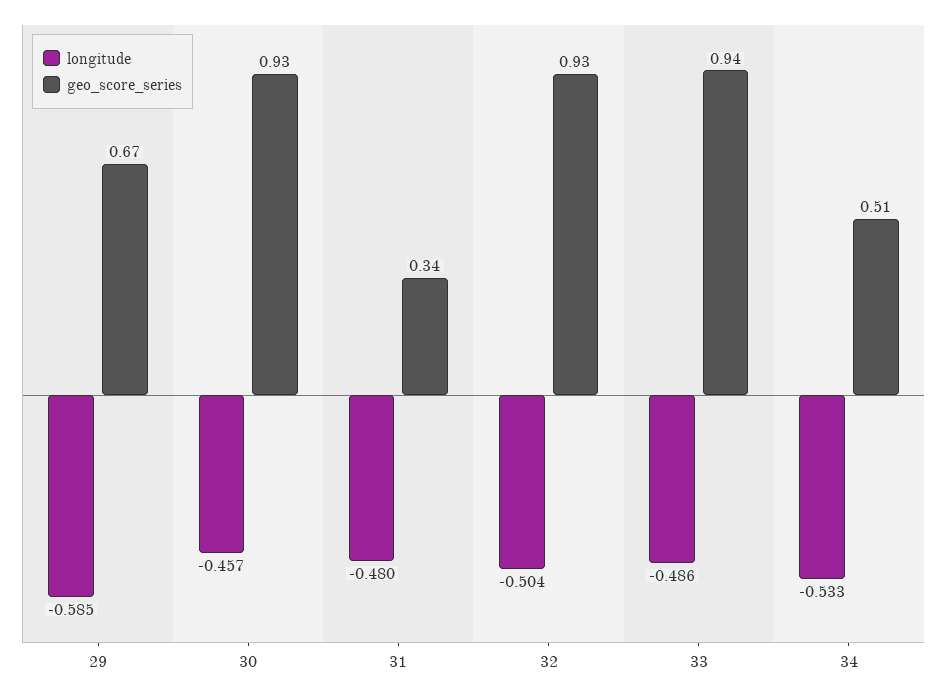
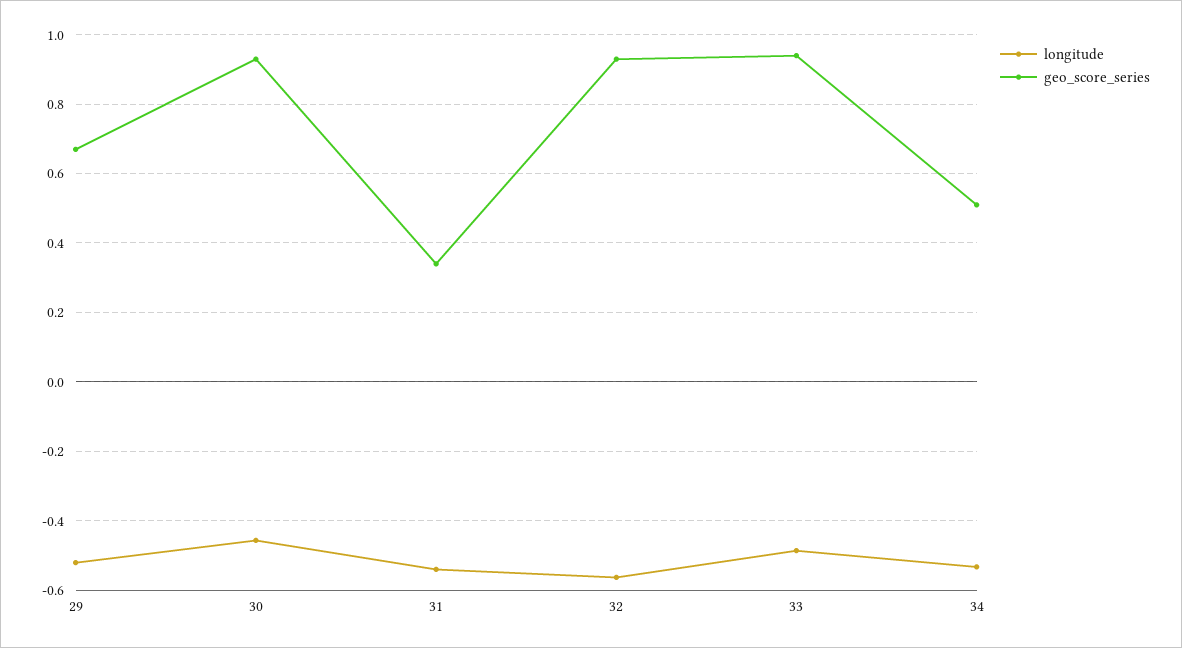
  {
    "longitude": {
-     "29": -0.585,
+     "29": -0.52,
      "30": -0.457,
-     "31": -0.48,
+     "31": -0.54,
-     "32": -0.504,
+     "32": -0.56,
      "33": -0.486,
      "34": -0.533
    },
    "geo_score_series": {
      "29": 0.67,
      "30": 0.93,
      "31": 0.34,
      "32": 0.93,
      "33": 0.94,
      "34": 0.51
    }
  }

